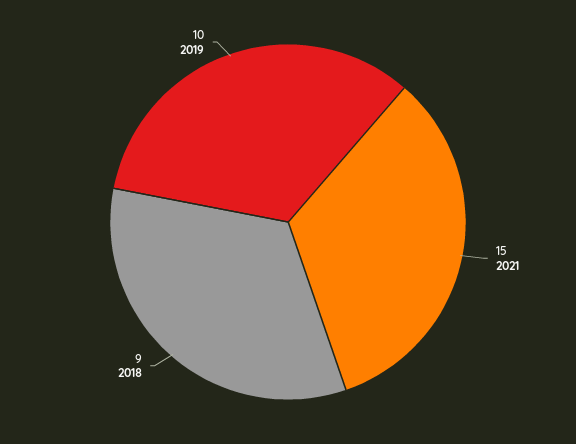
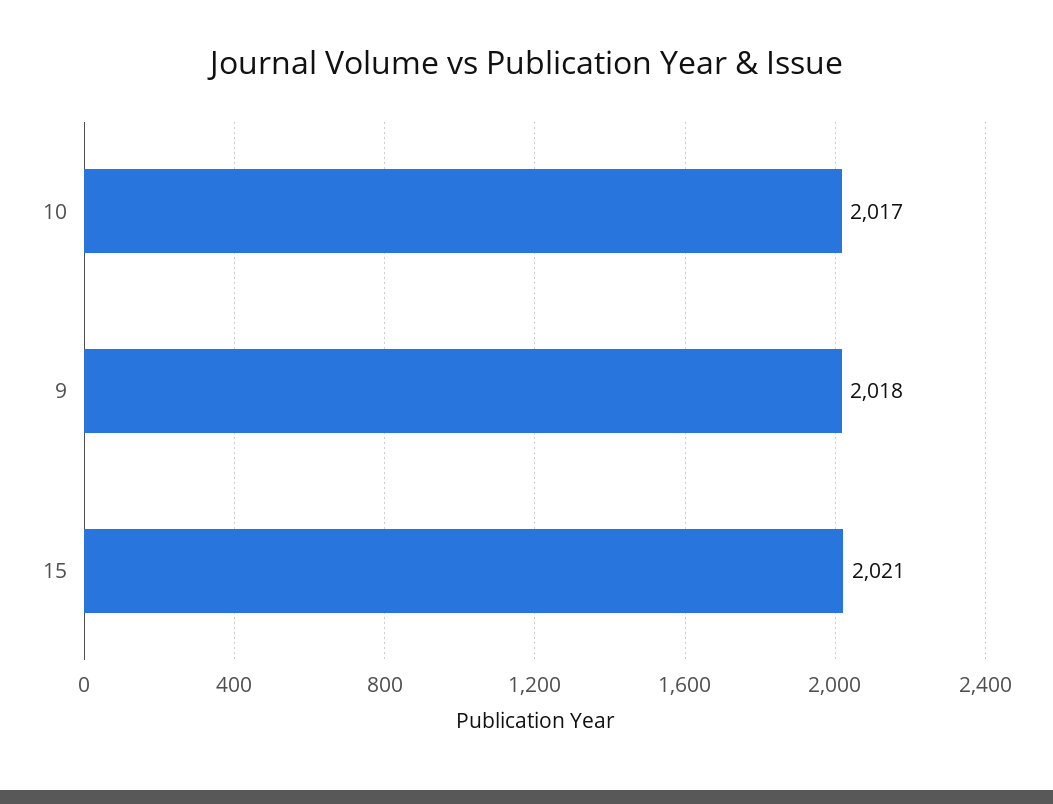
  {
    "15": 2021,
    "9": 2018,
-   "10": 2019
+   "10": 2017
  }

